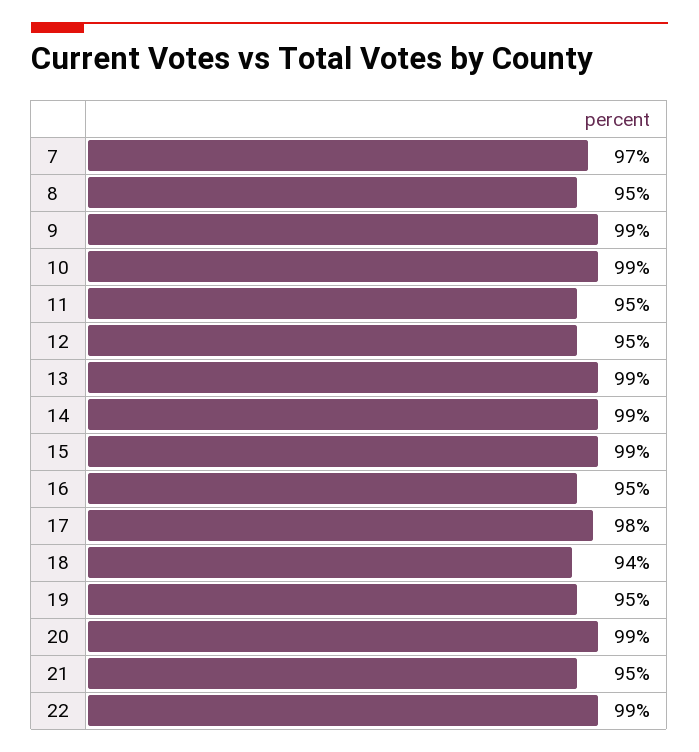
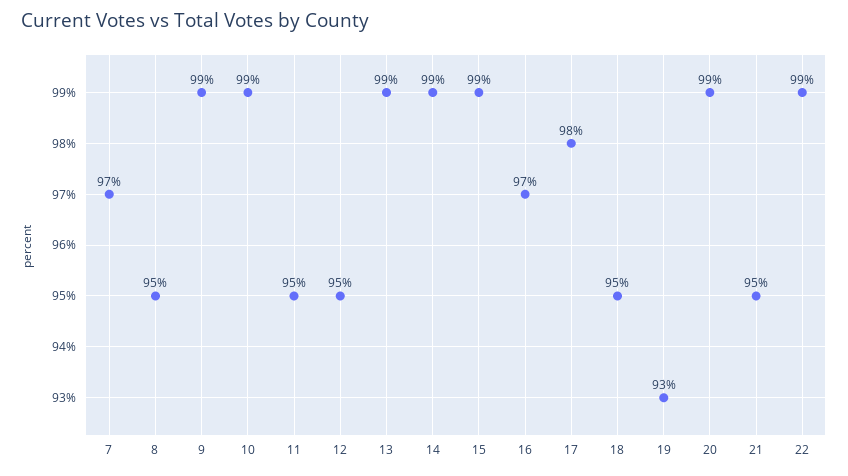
  {
    "7": 97,
    "8": 95,
    "9": 99,
    "10": 99,
    "11": 95,
    "12": 95,
    "13": 99,
    "14": 99,
    "15": 99,
-   "16": 95,
+   "16": 97,
    "17": 98,
-   "18": 94,
+   "18": 95,
-   "19": 95,
+   "19": 93,
    "20": 99,
    "21": 95,
    "22": 99
  }

